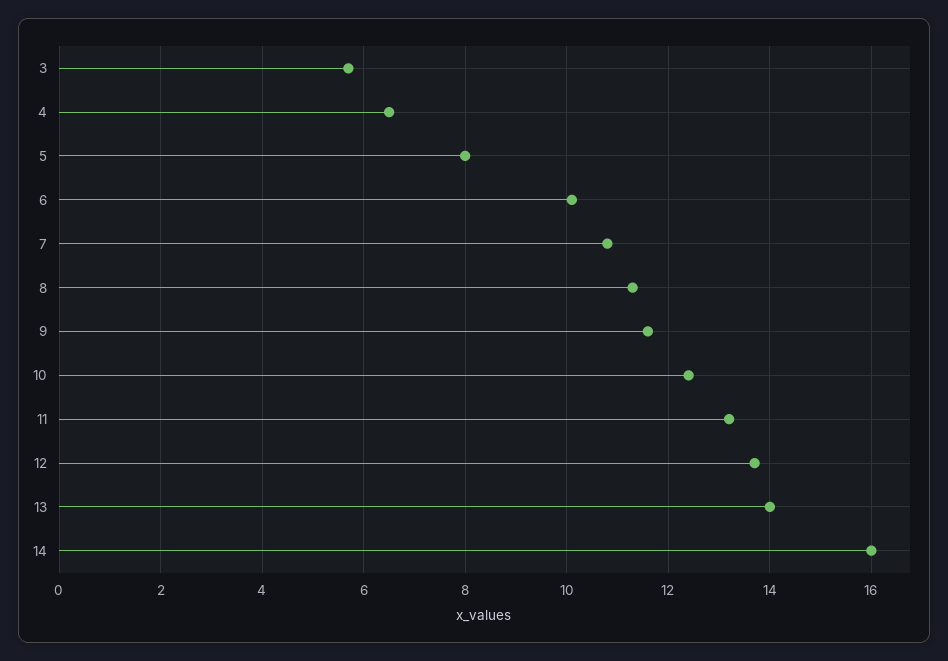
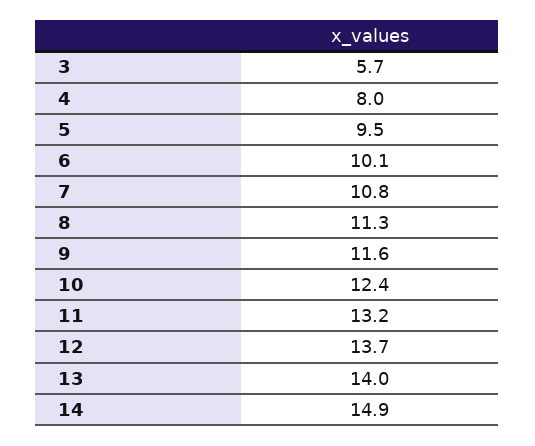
  {
    "3": 5.7,
-   "4": 6.5,
+   "4": 8,
-   "5": 8,
+   "5": 9.5,
    "6": 10.1,
    "7": 10.8,
    "8": 11.3,
    "9": 11.6,
    "10": 12.4,
    "11": 13.2,
    "12": 13.7,
    "13": 14,
-   "14": 16
+   "14": 14.9
  }

